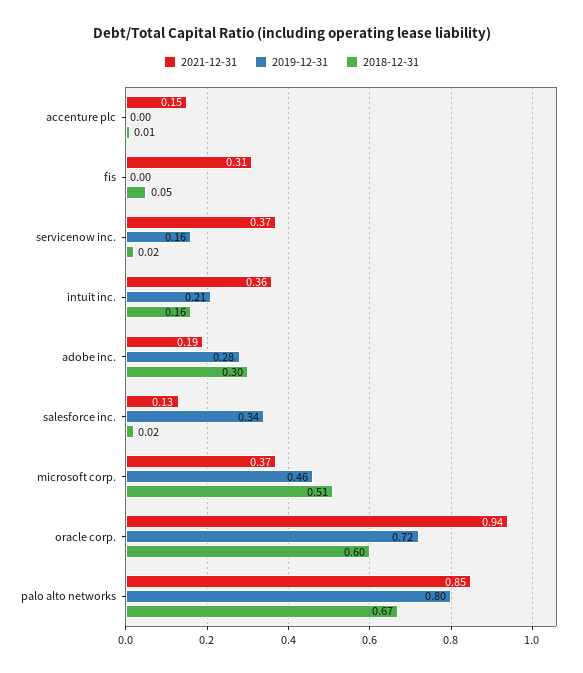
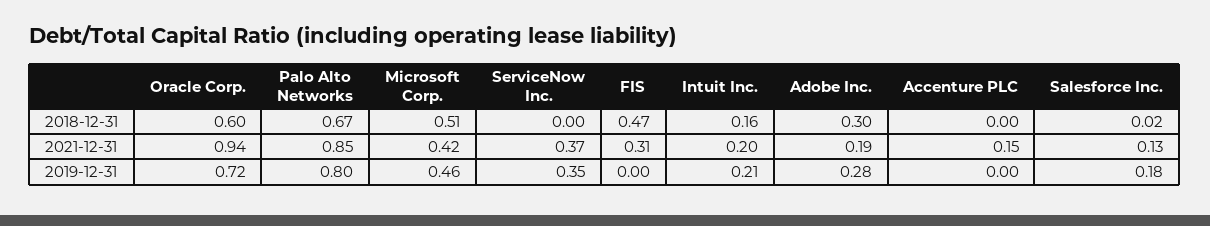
  {
    "2021-12-31": {
      "accenture plc": 0.15,
      "fis": 0.31,
      "servicenow inc.": 0.37,
-     "intuit inc.": 0.36,
+     "intuit inc.": 0.2,
      "adobe inc.": 0.19,
      "salesforce inc.": 0.13,
-     "microsoft corp.": 0.37,
+     "microsoft corp.": 0.42,
      "oracle corp.": 0.94,
      "palo alto networks": 0.85
    },
    "2019-12-31": {
      "accenture plc": 0,
      "fis": 0,
-     "servicenow inc.": 0.16,
+     "servicenow inc.": 0.35,
      "intuit inc.": 0.21,
      "adobe inc.": 0.28,
-     "salesforce inc.": 0.34,
+     "salesforce inc.": 0.18,
      "microsoft corp.": 0.46,
      "oracle corp.": 0.72,
      "palo alto networks": 0.8
    },
    "2018-12-31": {
-     "accenture plc": 0.01,
+     "accenture plc": 0,
-     "fis": 0.05,
+     "fis": 0.47,
-     "servicenow inc.": 0.02,
+     "servicenow inc.": 0,
      "intuit inc.": 0.16,
      "adobe inc.": 0.3,
      "salesforce inc.": 0.02,
      "microsoft corp.": 0.51,
      "oracle corp.": 0.6,
      "palo alto networks": 0.67
    }
  }

